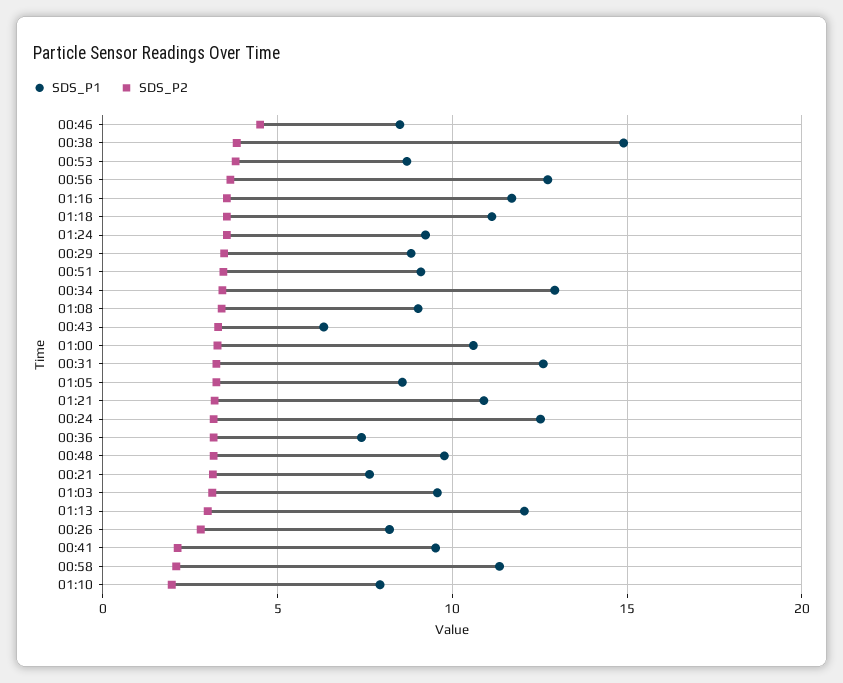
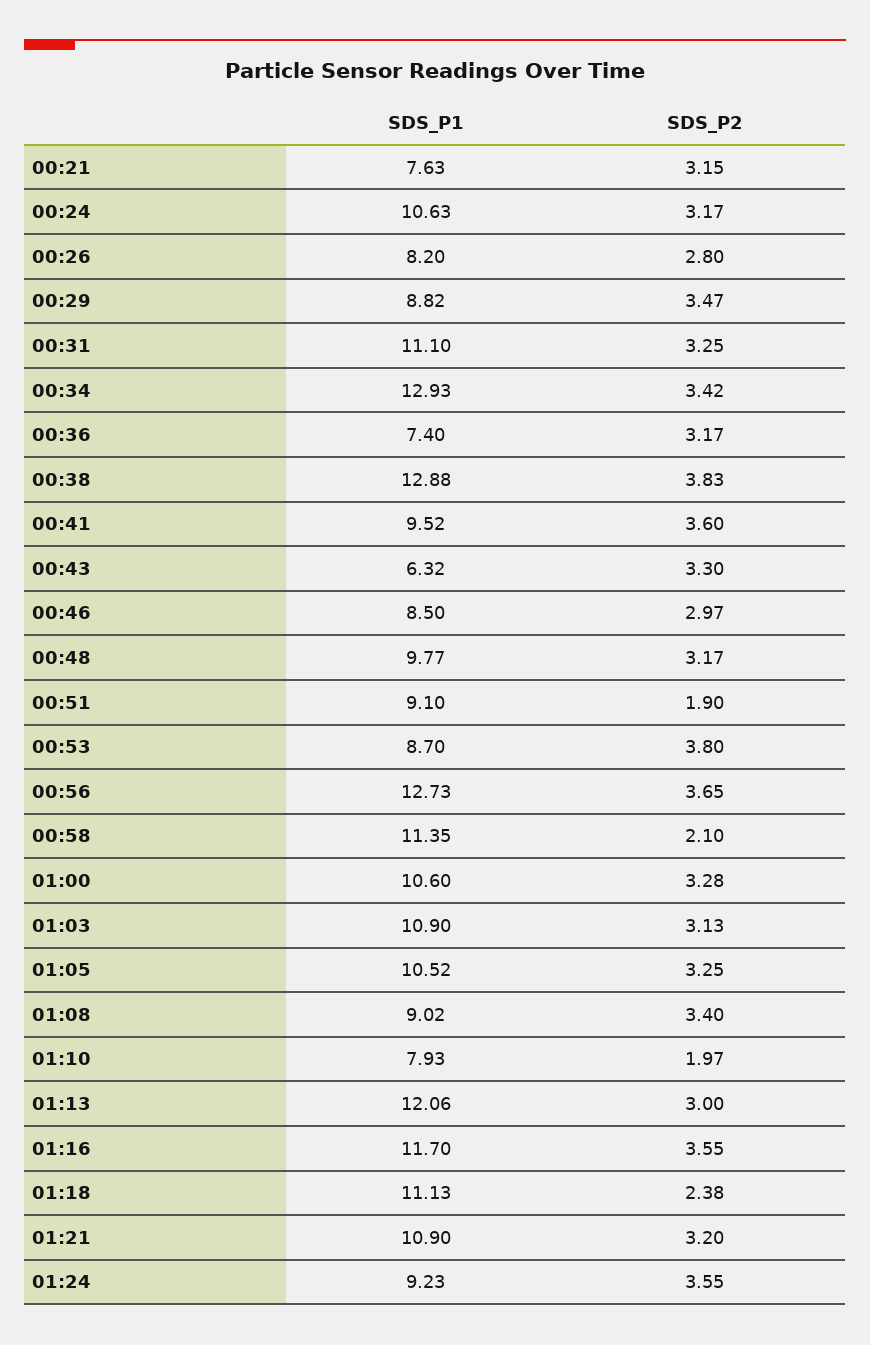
  {
    "SDS_P1": {
      "00:46": 8.5,
-     "00:38": 15,
+     "00:38": 12.88,
      "00:53": 8.7,
      "00:56": 12.73,
      "01:16": 11.7,
      "01:18": 11.13,
      "01:24": 9.23,
      "00:29": 8.82,
      "00:51": 9.1,
      "00:34": 12.93,
      "01:08": 9.02,
      "00:43": 6.32,
      "01:00": 10.6,
-     "00:31": 12.5,
+     "00:31": 11.1,
-     "01:05": 8.5,
+     "01:05": 10.52,
      "01:21": 10.9,
-     "00:24": 12.5,
+     "00:24": 10.63,
      "00:36": 7.4,
      "00:48": 9.77,
      "00:21": 7.63,
-     "01:03": 9.5,
+     "01:03": 10.9,
      "01:13": 12.06,
      "00:26": 8.2,
      "00:41": 9.52,
      "00:58": 11.35,
      "01:10": 7.93
    },
    "SDS_P2": {
-     "00:46": 4.5,
+     "00:46": 2.97,
      "00:38": 3.83,
      "00:53": 3.8,
      "00:56": 3.65,
      "01:16": 3.55,
-     "01:18": 3.5,
+     "01:18": 2.38,
      "01:24": 3.55,
      "00:29": 3.47,
-     "00:51": 3.5,
+     "00:51": 1.9,
      "00:34": 3.42,
      "01:08": 3.4,
      "00:43": 3.3,
      "01:00": 3.28,
      "00:31": 3.25,
      "01:05": 3.25,
      "01:21": 3.2,
      "00:24": 3.17,
      "00:36": 3.17,
      "00:48": 3.17,
      "00:21": 3.15,
      "01:03": 3.13,
      "01:13": 3,
      "00:26": 2.8,
-     "00:41": 2,
+     "00:41": 3.6,
      "00:58": 2.1,
      "01:10": 1.97
    }
  }

